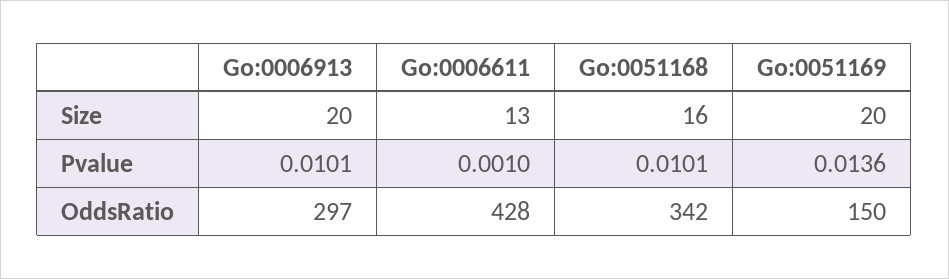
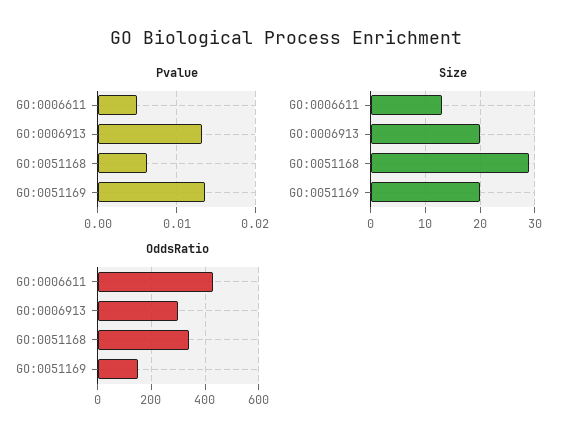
  {
    "Size": {
      "Go:0006913": 20,
      "Go:0006611": 13,
-     "Go:0051168": 16,
+     "Go:0051168": 30,
      "Go:0051169": 20
    },
    "Pvalue": {
-     "Go:0006913": 0.0101,
+     "Go:0006913": 0.013,
-     "Go:0006611": 0.001,
+     "Go:0006611": 0.005,
-     "Go:0051168": 0.0101,
+     "Go:0051168": 0.006,
      "Go:0051169": 0.0136
    },
    "OddsRatio": {
      "Go:0006913": 297,
      "Go:0006611": 428,
      "Go:0051168": 342,
      "Go:0051169": 150
    }
  }

